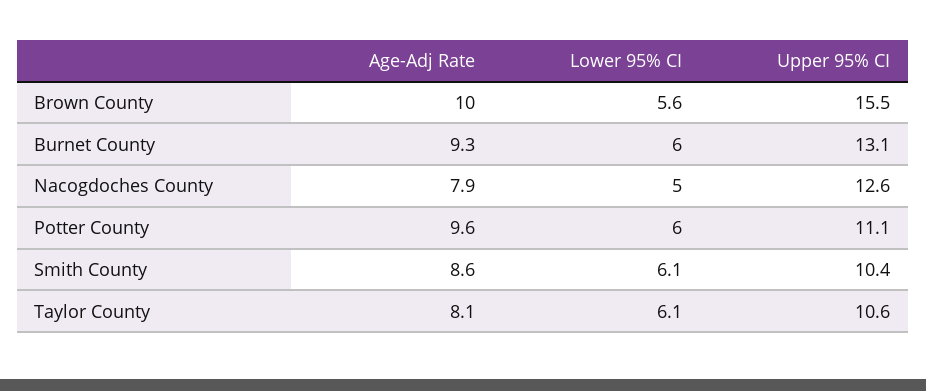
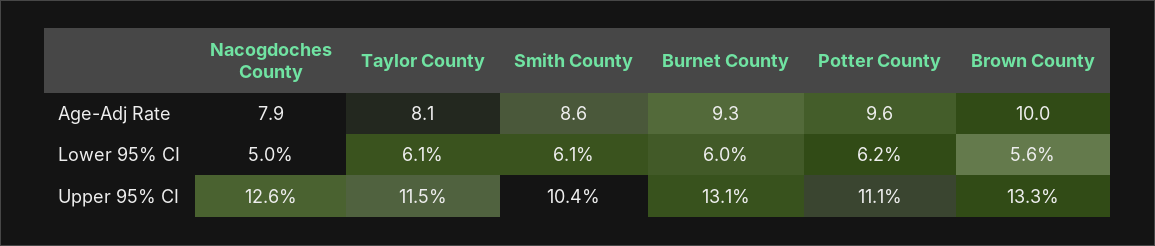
  {
    "Age-Adj Rate": {
      "Brown County": 10,
      "Burnet County": 9.3,
      "Nacogdoches County": 7.9,
      "Potter County": 9.6,
      "Smith County": 8.6,
      "Taylor County": 8.1
    },
    "Lower 95% CI": {
      "Brown County": 5.6,
      "Burnet County": 6,
      "Nacogdoches County": 5,
-     "Potter County": 6,
+     "Potter County": 6.2,
      "Smith County": 6.1,
      "Taylor County": 6.1
    },
    "Upper 95% CI": {
-     "Brown County": 15.5,
+     "Brown County": 13.3,
      "Burnet County": 13.1,
      "Nacogdoches County": 12.6,
      "Potter County": 11.1,
      "Smith County": 10.4,
-     "Taylor County": 10.6
+     "Taylor County": 11.5
    }
  }

